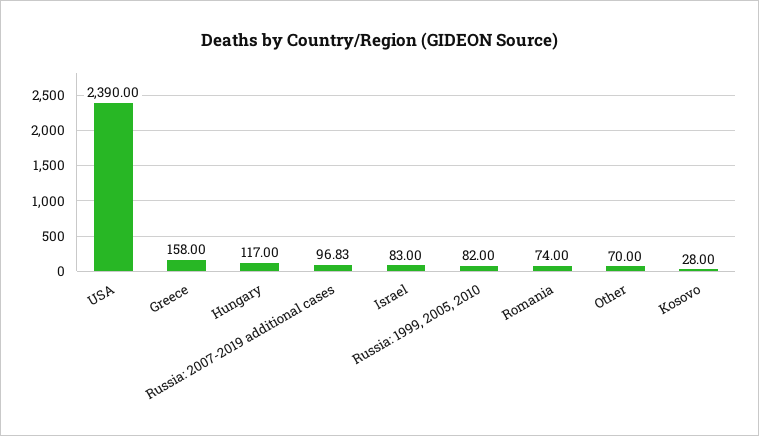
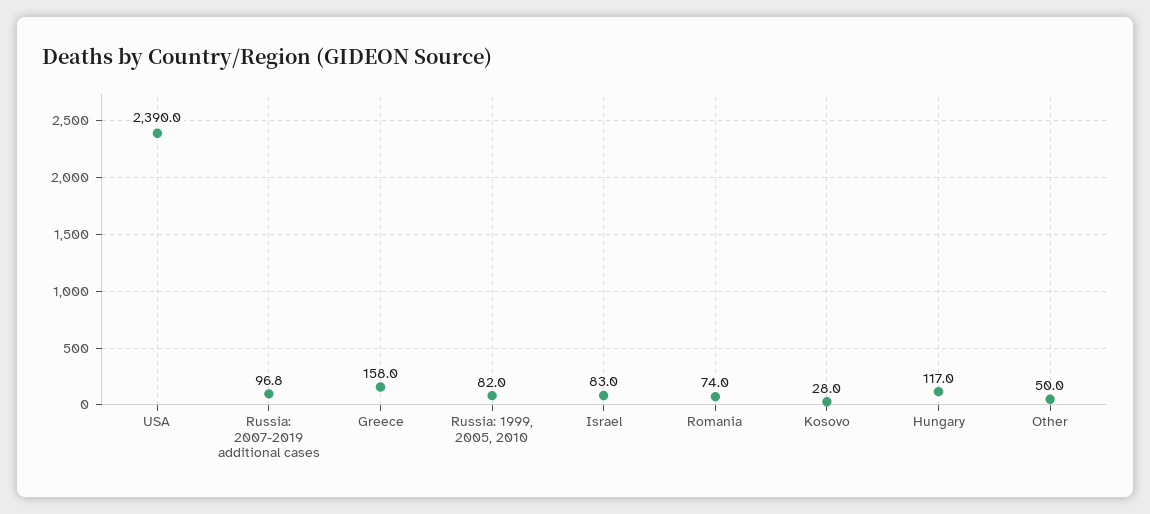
  {
    "USA": 2390,
    "Greece": 158,
    "Hungary": 117,
    "Russia: 2007-2019 additional cases": 96.83,
    "Israel": 83,
    "Russia: 1999, 2005, 2010": 82,
    "Romania": 74,
-   "Other": 70,
+   "Other": 50,
    "Kosovo": 28
  }

